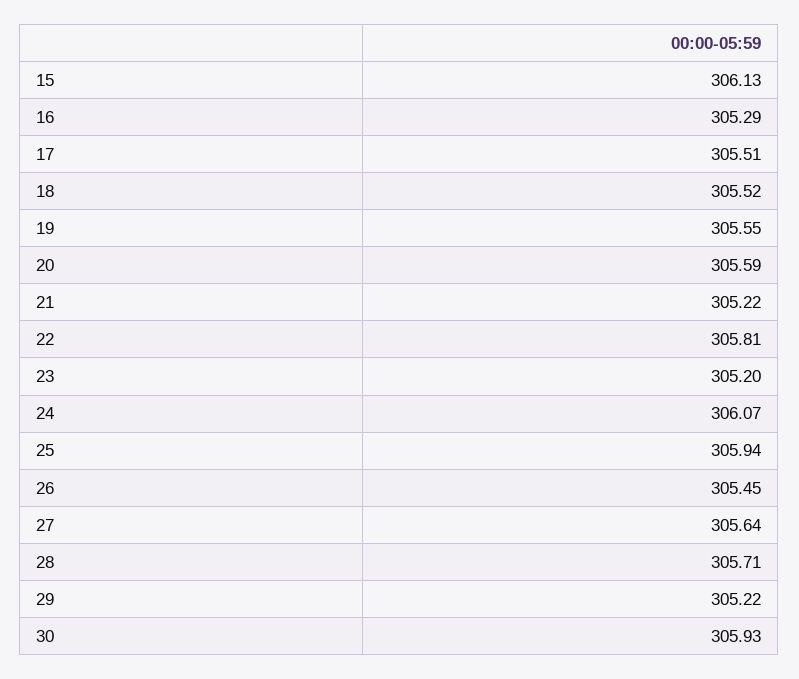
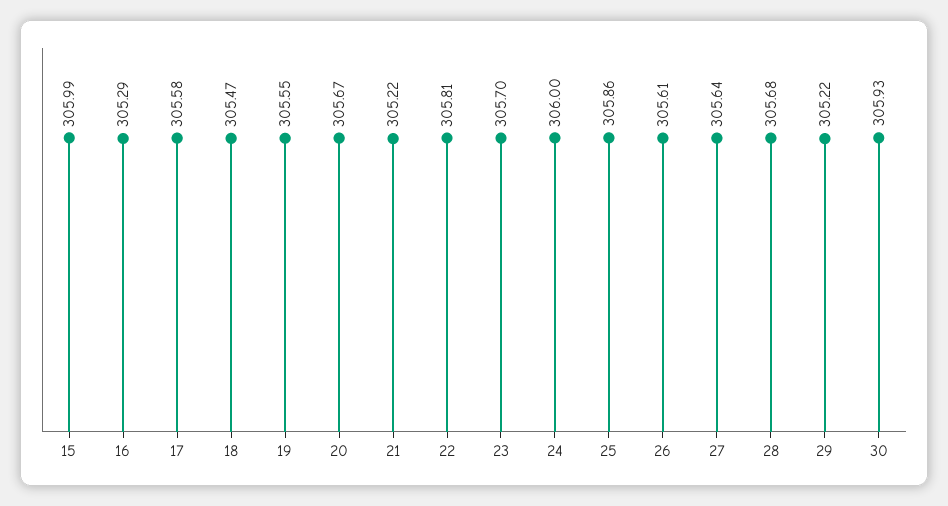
  {
-   "15": 306.13,
+   "15": 305.99,
    "16": 305.29,
-   "17": 305.51,
+   "17": 305.58,
-   "18": 305.52,
+   "18": 305.47,
    "19": 305.55,
-   "20": 305.59,
+   "20": 305.67,
    "21": 305.22,
    "22": 305.81,
-   "23": 305.2,
+   "23": 305.7,
-   "24": 306.07,
+   "24": 306,
-   "25": 305.94,
+   "25": 305.86,
-   "26": 305.45,
+   "26": 305.61,
    "27": 305.64,
-   "28": 305.71,
+   "28": 305.68,
    "29": 305.22,
    "30": 305.93
  }

